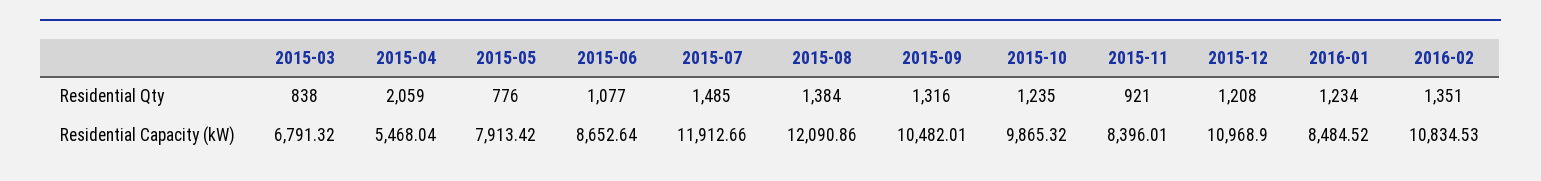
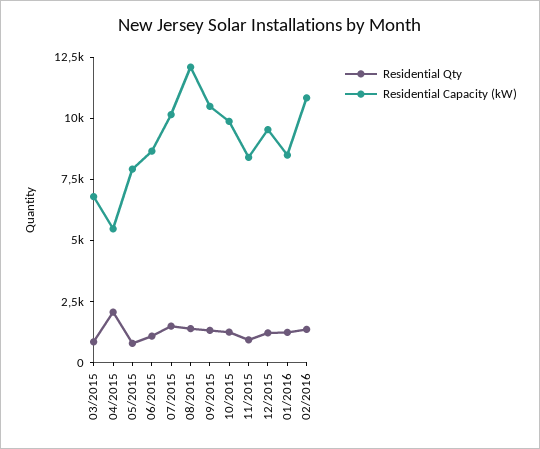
  {
    "Residential Qty": {
      "2015-03": 838,
      "2015-04": 2059,
      "2015-05": 776,
      "2015-06": 1077,
      "2015-07": 1485,
      "2015-08": 1384,
      "2015-09": 1316,
      "2015-10": 1235,
      "2015-11": 921,
      "2015-12": 1208,
      "2016-01": 1234,
      "2016-02": 1351
    },
    "Residential Capacity (kW)": {
      "2015-03": 6791.32,
      "2015-04": 5468.04,
      "2015-05": 7913.42,
      "2015-06": 8652.64,
-     "2015-07": 11912.66,
+     "2015-07": 10000,
      "2015-08": 12090.86,
      "2015-09": 10482.01,
      "2015-10": 9865.32,
      "2015-11": 8396.01,
-     "2015-12": 10968.9,
+     "2015-12": 9500,
      "2016-01": 8484.52,
      "2016-02": 10834.53
    }
  }

